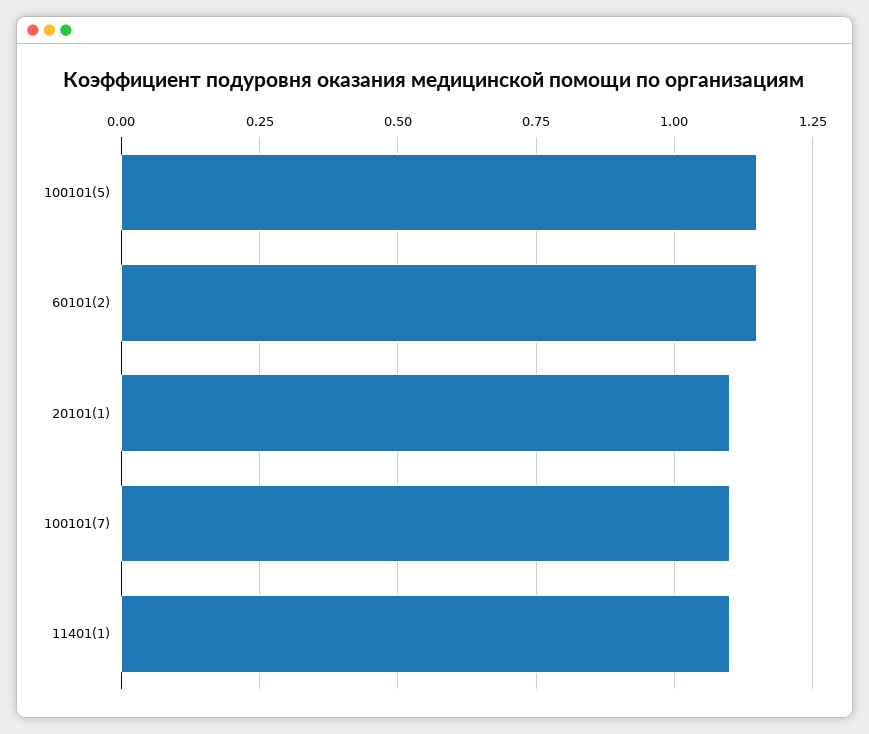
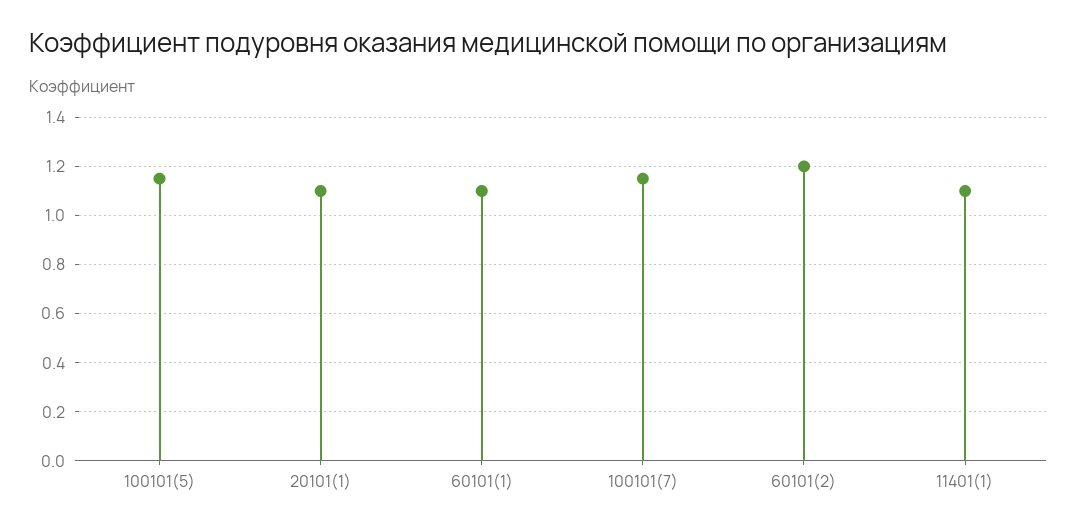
  {
    "100101(5)": 1.15,
-   "60101(2)": 1.15,
+   "60101(2)": 1.2,
    "20101(1)": 1.1,
-   "100101(7)": 1.1,
+   "100101(7)": 1.15,
-   "11401(1)": 1.1
+   "11401(1)": 1.1,
+   "60101(1)": 1.1
  }

